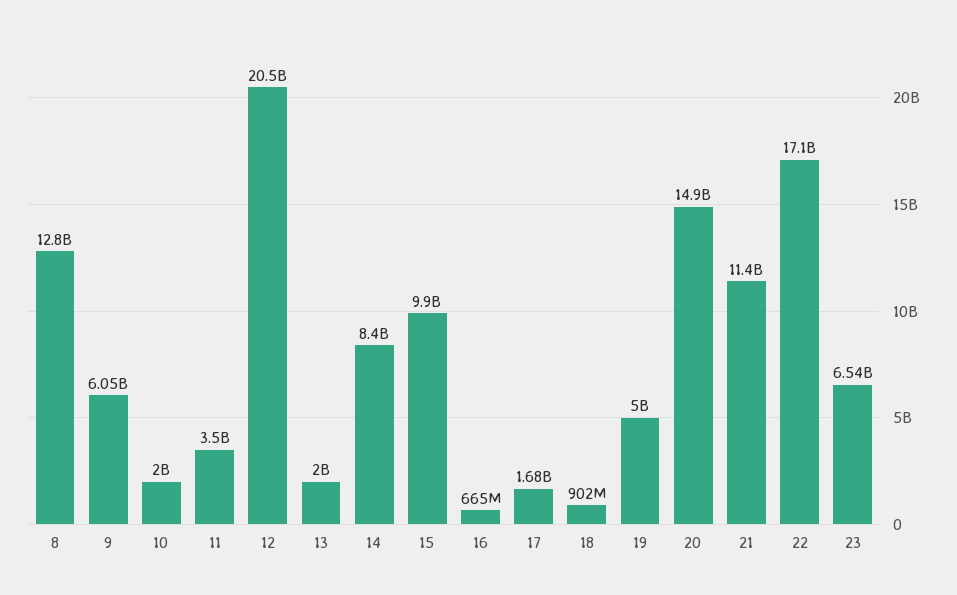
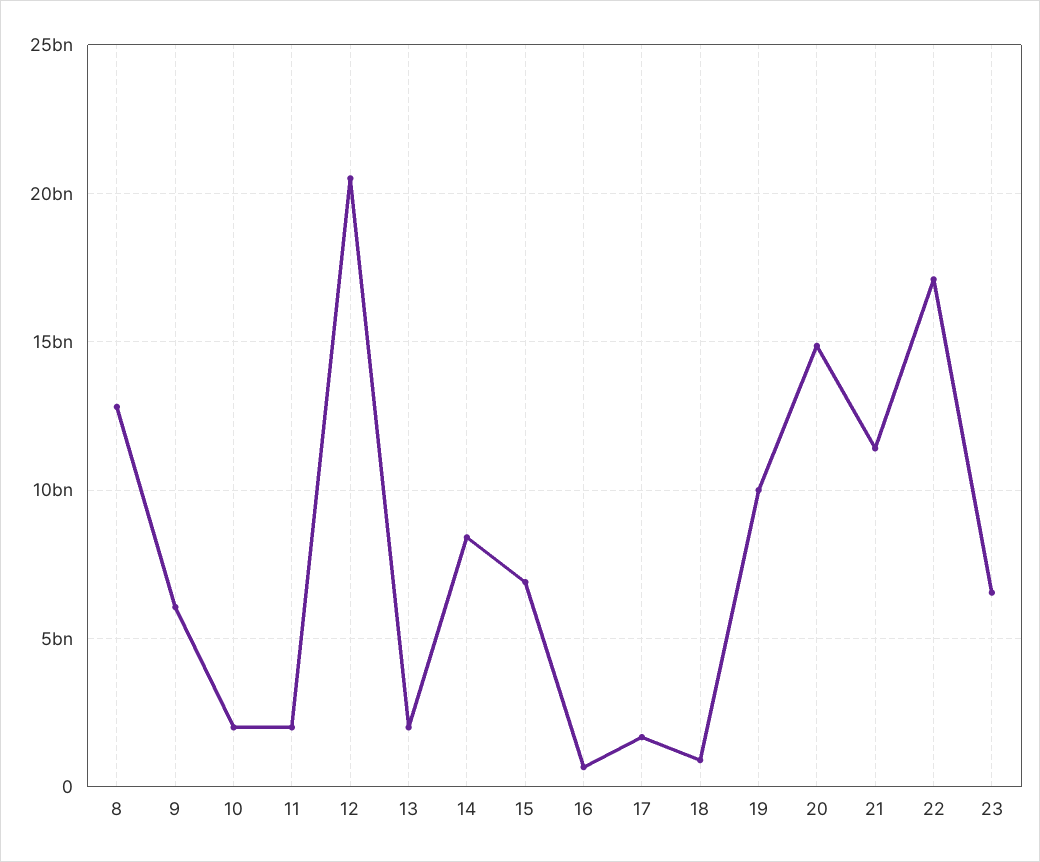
  {
    "8": 12800000000,
    "9": 6050000000,
    "10": 2000000000,
-   "11": 3500000000,
+   "11": 2000000000,
    "12": 20500000000,
    "13": 2000000000,
    "14": 8400000000,
-   "15": 9900000000,
+   "15": 7000000000,
    "16": 665000000,
    "17": 1680000000,
    "18": 902000000,
-   "19": 5000000000,
+   "19": 10000000000,
    "20": 14900000000,
    "21": 11400000000,
    "22": 17100000000,
    "23": 6540000000
  }

